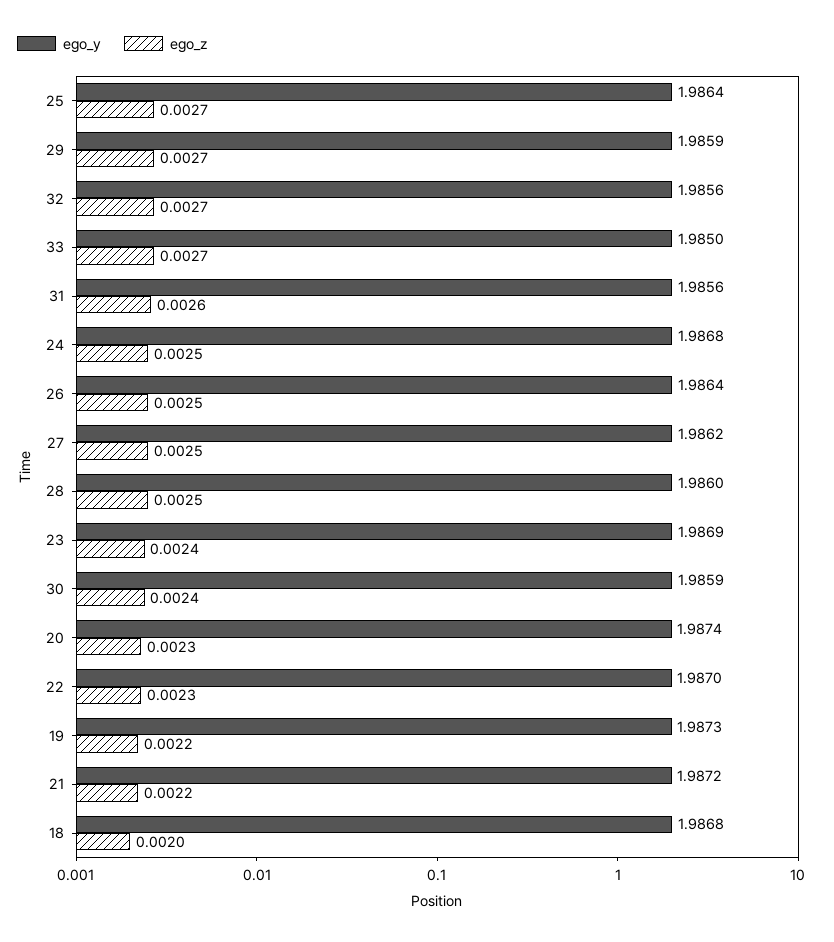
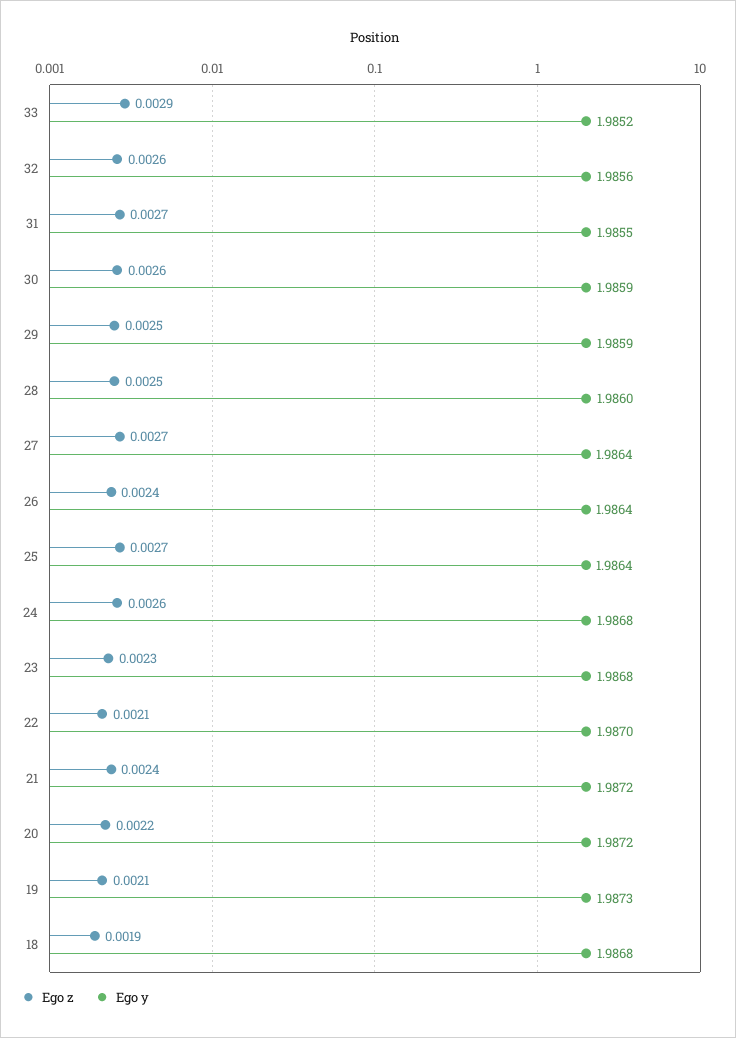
  {
    "ego_y": {
      "25": 1.9864,
      "29": 1.9859,
      "32": 1.9856,
-     "33": 1.985,
+     "33": 1.9852,
-     "31": 1.9856,
+     "31": 1.9855,
      "24": 1.9868,
      "26": 1.9864,
-     "27": 1.9862,
+     "27": 1.9864,
      "28": 1.986,
-     "23": 1.9869,
+     "23": 1.9868,
      "30": 1.9859,
-     "20": 1.9874,
+     "20": 1.9872,
      "22": 1.987,
      "19": 1.9873,
      "21": 1.9872,
      "18": 1.9868
    },
    "ego_z": {
      "25": 0.0027,
-     "29": 0.0027,
+     "29": 0.0025,
-     "32": 0.0027,
+     "32": 0.0026,
-     "33": 0.0027,
+     "33": 0.0029,
-     "31": 0.0026,
+     "31": 0.0027,
-     "24": 0.0025,
+     "24": 0.0026,
-     "26": 0.0025,
+     "26": 0.0024,
-     "27": 0.0025,
+     "27": 0.0027,
      "28": 0.0025,
-     "23": 0.0024,
+     "23": 0.0023,
-     "30": 0.0024,
+     "30": 0.0026,
-     "20": 0.0023,
+     "20": 0.0022,
-     "22": 0.0023,
+     "22": 0.0021,
-     "19": 0.0022,
+     "19": 0.0021,
-     "21": 0.0022,
+     "21": 0.0024,
-     "18": 0.002
+     "18": 0.0019
    }
  }

